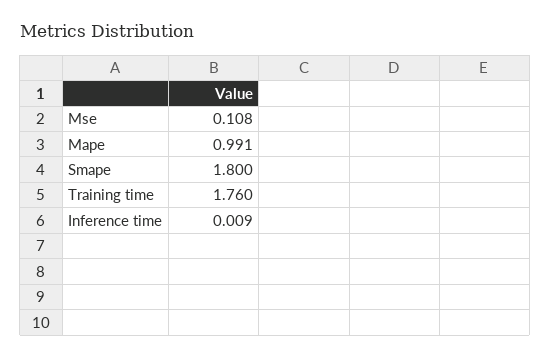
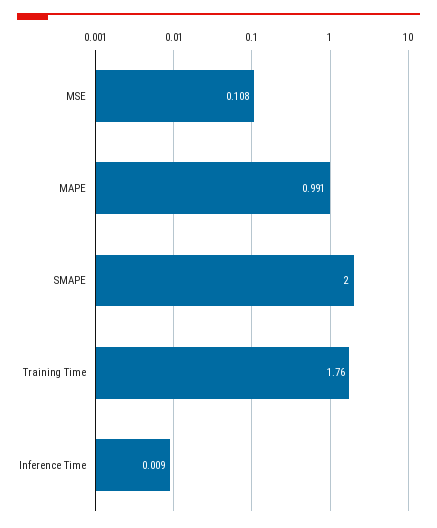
  {
    "Mse": 0.108,
    "Mape": 0.991,
-   "Smape": 1.8,
+   "Smape": 2,
    "Training time": 1.76,
    "Inference time": 0.009
  }

